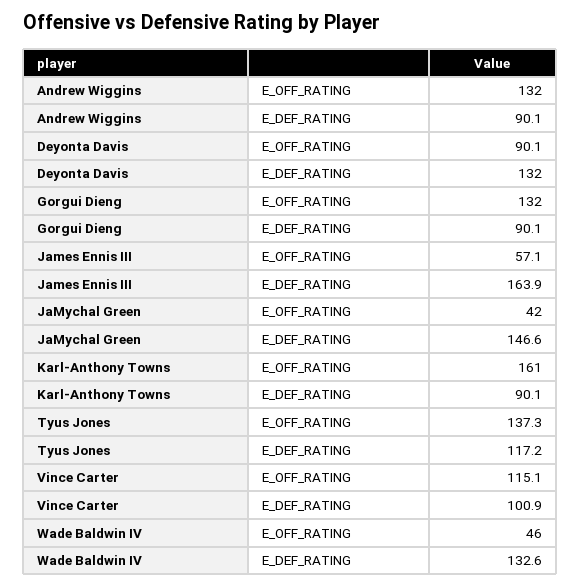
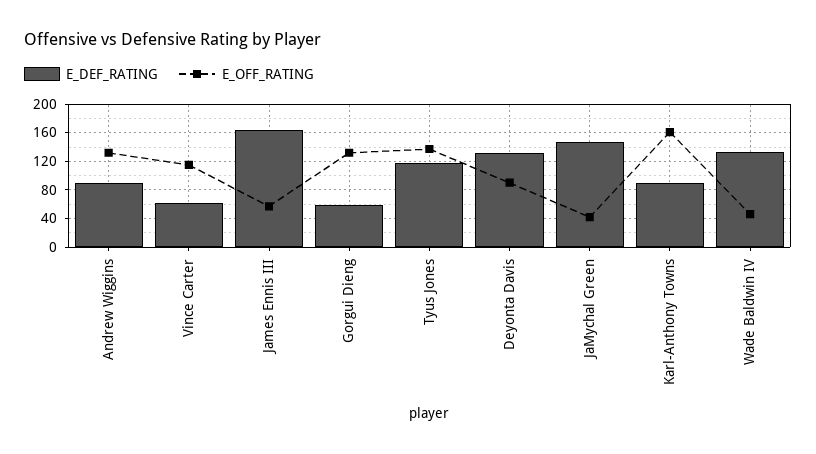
  {
    "E_OFF_RATING": {
      "Andrew Wiggins": 132,
      "Deyonta Davis": 90.1,
      "Gorgui Dieng": 132,
      "James Ennis III": 57.1,
      "JaMychal Green": 42,
      "Karl-Anthony Towns": 161,
      "Tyus Jones": 137.3,
      "Vince Carter": 115.1,
      "Wade Baldwin IV": 46
    },
    "E_DEF_RATING": {
      "Andrew Wiggins": 90.1,
      "Deyonta Davis": 132,
-     "Gorgui Dieng": 90.1,
+     "Gorgui Dieng": 60,
      "James Ennis III": 163.9,
      "JaMychal Green": 146.6,
      "Karl-Anthony Towns": 90.1,
      "Tyus Jones": 117.2,
-     "Vince Carter": 100.9,
+     "Vince Carter": 60,
      "Wade Baldwin IV": 132.6
    }
  }

